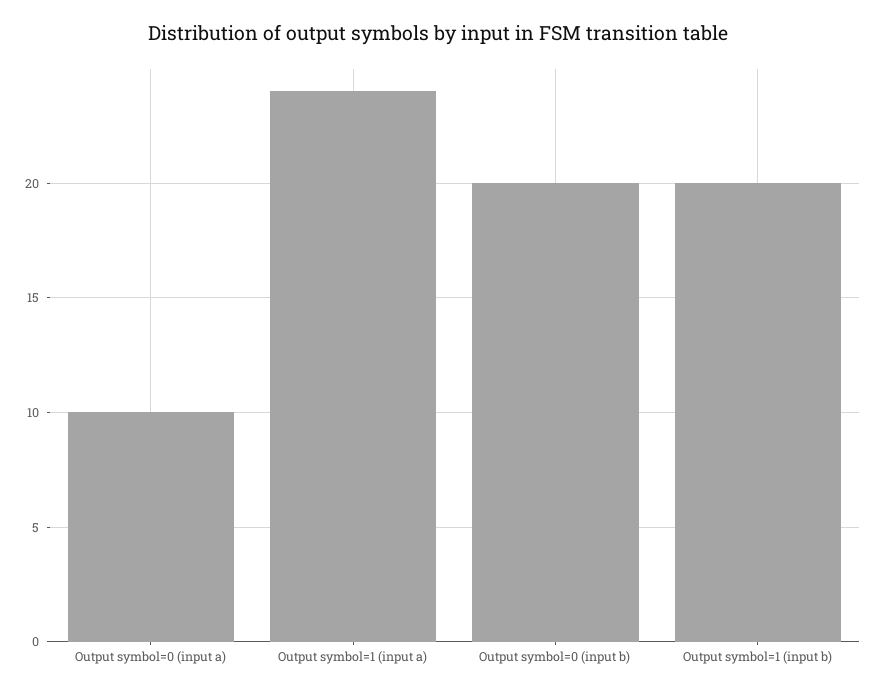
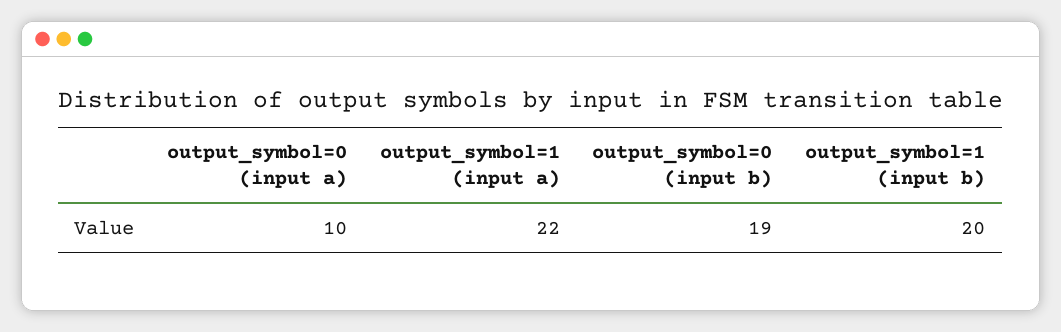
  {
    "Output symbol=0 (input a)": 10,
-   "Output symbol=1 (input a)": 24,
+   "Output symbol=1 (input a)": 22,
-   "Output symbol=0 (input b)": 20,
+   "Output symbol=0 (input b)": 19,
    "Output symbol=1 (input b)": 20
  }

